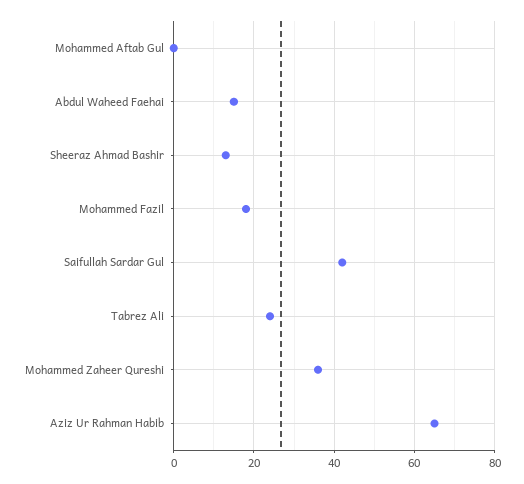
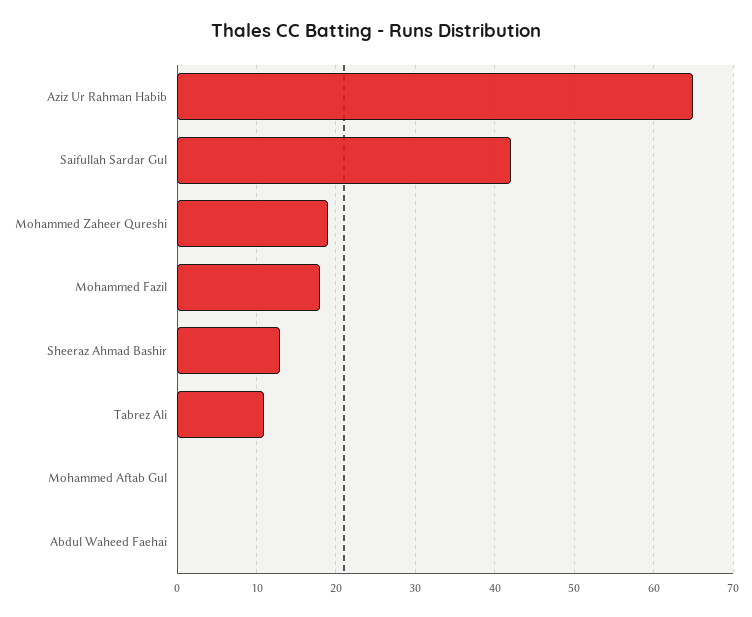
  {
    "Mohammed Aftab Gul": 0,
-   "Abdul Waheed Faehai": 15,
+   "Abdul Waheed Faehai": 0,
    "Sheeraz Ahmad Bashir": 13,
    "Mohammed Fazil": 18,
    "Saifullah Sardar Gul": 42,
-   "Tabrez Ali": 25,
+   "Tabrez Ali": 11,
-   "Mohammed Zaheer Qureshi": 35,
+   "Mohammed Zaheer Qureshi": 19,
    "Aziz Ur Rahman Habib": 65
  }

